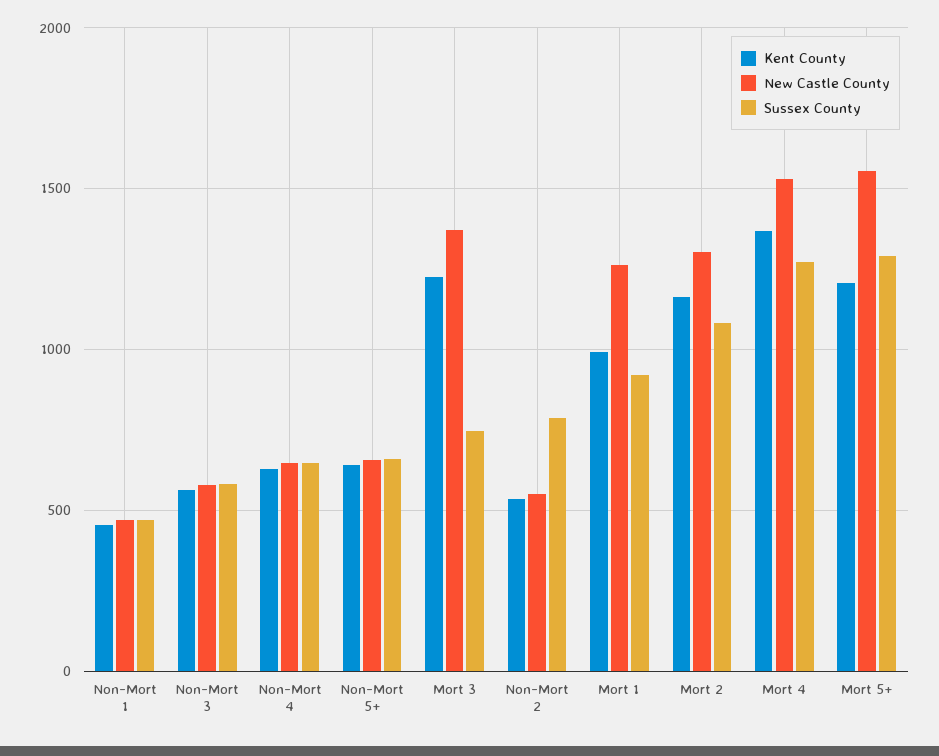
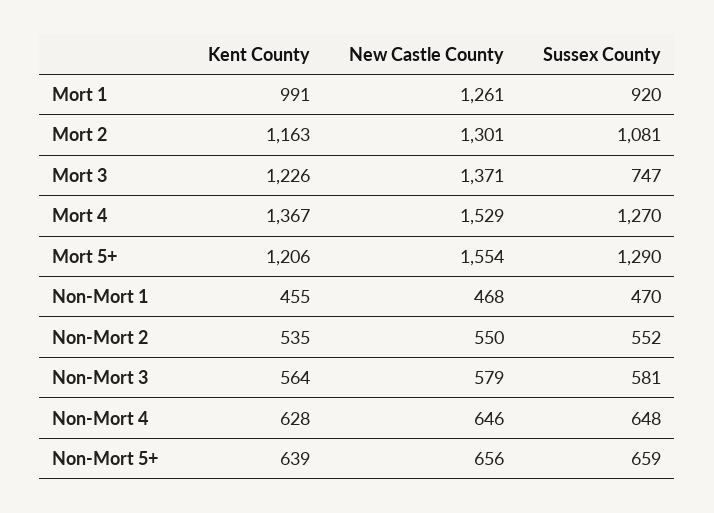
  {
    "Kent County": {
      "Non-Mort 1": 455,
      "Non-Mort 3": 564,
      "Non-Mort 4": 628,
      "Non-Mort 5+": 639,
      "Mort 3": 1226,
      "Non-Mort 2": 535,
      "Mort 1": 991,
      "Mort 2": 1163,
      "Mort 4": 1367,
      "Mort 5+": 1206
    },
    "New Castle County": {
      "Non-Mort 1": 468,
      "Non-Mort 3": 579,
      "Non-Mort 4": 646,
      "Non-Mort 5+": 656,
      "Mort 3": 1371,
      "Non-Mort 2": 550,
      "Mort 1": 1261,
      "Mort 2": 1301,
      "Mort 4": 1529,
      "Mort 5+": 1554
    },
    "Sussex County": {
      "Non-Mort 1": 470,
      "Non-Mort 3": 581,
      "Non-Mort 4": 648,
      "Non-Mort 5+": 659,
      "Mort 3": 747,
-     "Non-Mort 2": 800,
+     "Non-Mort 2": 552,
      "Mort 1": 920,
      "Mort 2": 1081,
      "Mort 4": 1270,
      "Mort 5+": 1290
    }
  }

